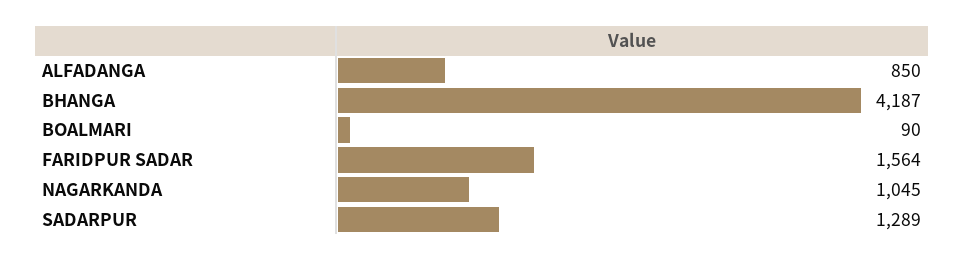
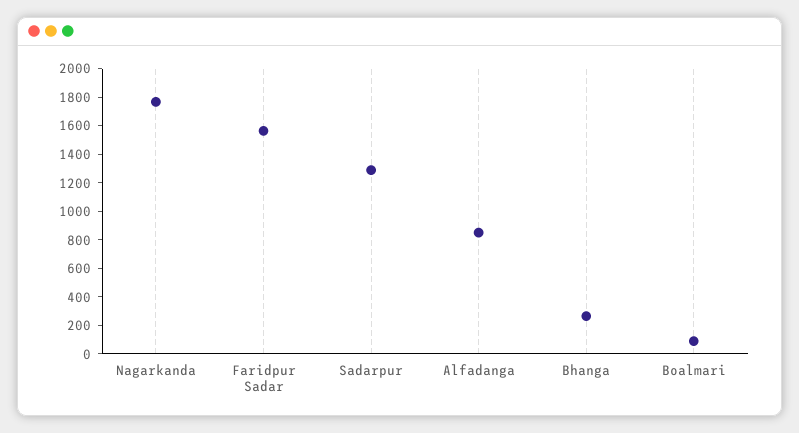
  {
    "ALFADANGA": 850,
-   "BHANGA": 4187,
+   "BHANGA": 300,
    "BOALMARI": 90,
    "FARIDPUR SADAR": 1564,
-   "NAGARKANDA": 1045,
+   "NAGARKANDA": 1800,
    "SADARPUR": 1289
  }

